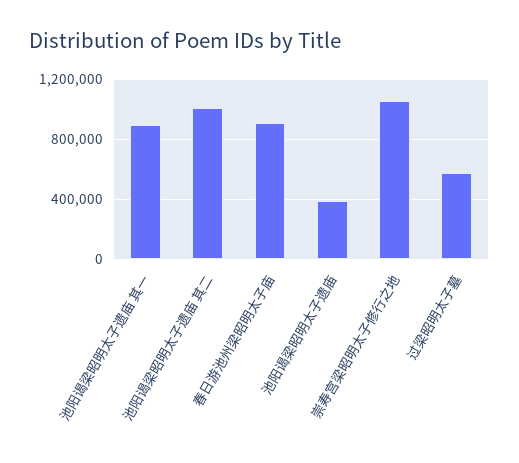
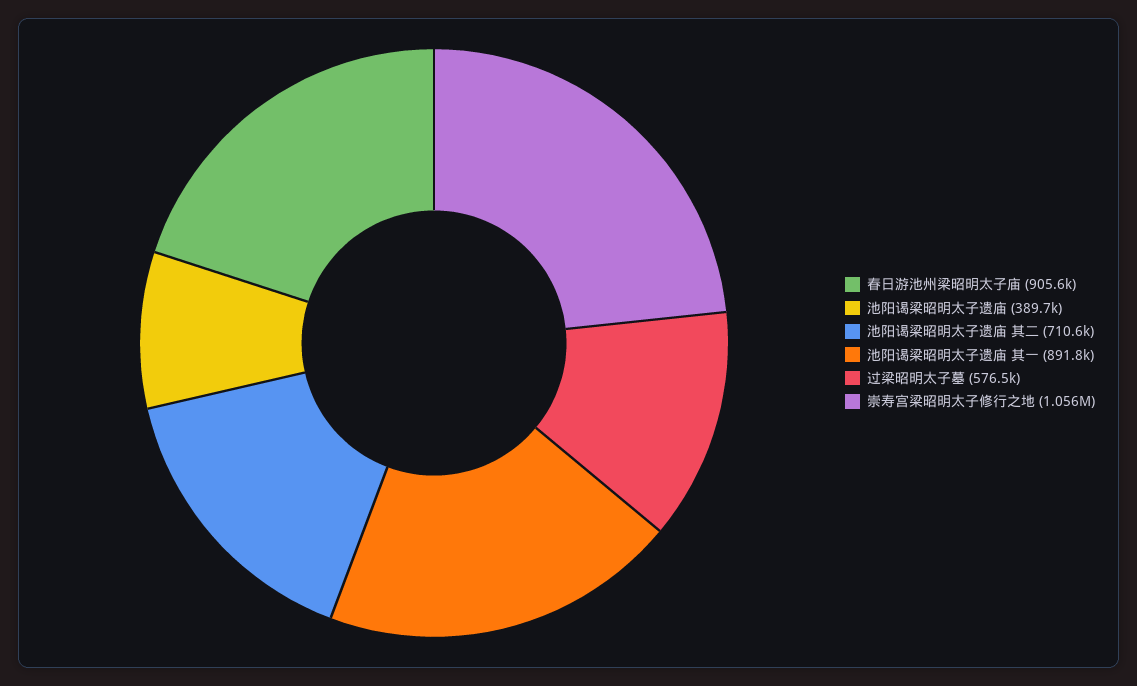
  {
    "池阳谒梁昭明太子遗庙 其一": 891800,
-   "池阳谒梁昭明太子遗庙 其二": 1000000,
+   "池阳谒梁昭明太子遗庙 其二": 710600,
    "春日游池州梁昭明太子庙": 905600,
    "池阳谒梁昭明太子遗庙": 389700,
    "崇寿宫梁昭明太子修行之地": 1056000,
    "过梁昭明太子墓": 576500
  }

